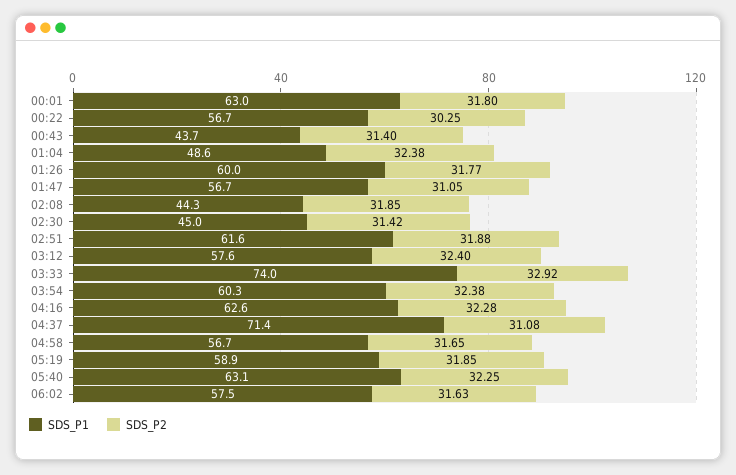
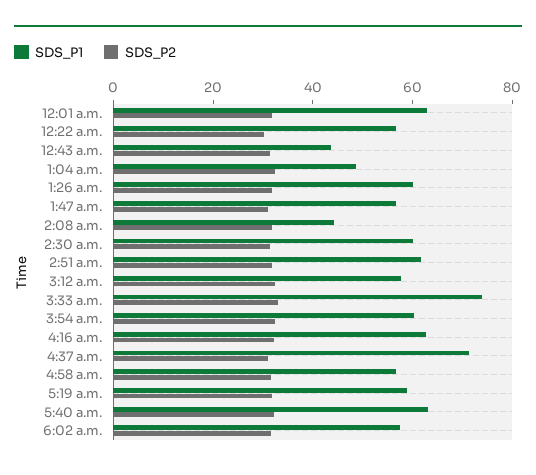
  {
    "SDS_P1": {
      "00:01": 63,
      "00:22": 56.7,
      "00:43": 43.7,
      "01:04": 48.6,
      "01:26": 60,
      "01:47": 56.7,
      "02:08": 44.3,
-     "02:30": 45,
+     "02:30": 60,
      "02:51": 61.6,
      "03:12": 57.6,
      "03:33": 74,
      "03:54": 60.3,
      "04:16": 62.6,
      "04:37": 71.4,
      "04:58": 56.7,
      "05:19": 58.9,
      "05:40": 63.1,
      "06:02": 57.5
    },
    "SDS_P2": {
      "00:01": 31.8,
      "00:22": 30.25,
      "00:43": 31.4,
      "01:04": 32.38,
      "01:26": 31.77,
      "01:47": 31.05,
      "02:08": 31.85,
      "02:30": 31.42,
      "02:51": 31.88,
      "03:12": 32.4,
      "03:33": 32.92,
      "03:54": 32.38,
      "04:16": 32.28,
      "04:37": 31.08,
      "04:58": 31.65,
      "05:19": 31.85,
      "05:40": 32.25,
      "06:02": 31.63
    }
  }

